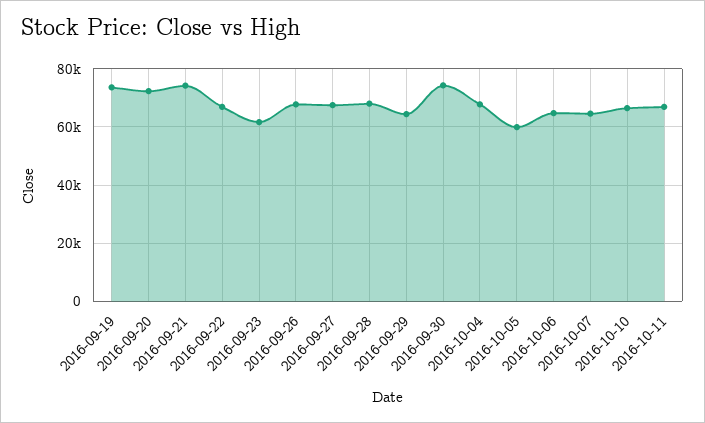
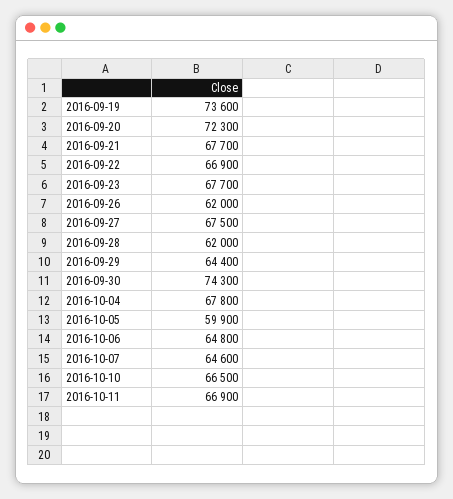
  {
    "2016-09-19": 73600,
    "2016-09-20": 72300,
-   "2016-09-21": 75000,
+   "2016-09-21": 67700,
    "2016-09-22": 66900,
-   "2016-09-23": 62500,
+   "2016-09-23": 67700,
-   "2016-09-26": 67500,
+   "2016-09-26": 62000,
    "2016-09-27": 67500,
-   "2016-09-28": 67500,
+   "2016-09-28": 62000,
    "2016-09-29": 64400,
    "2016-09-30": 74300,
    "2016-10-04": 67800,
    "2016-10-05": 59900,
    "2016-10-06": 64800,
    "2016-10-07": 64600,
    "2016-10-10": 66500,
    "2016-10-11": 66900
  }

